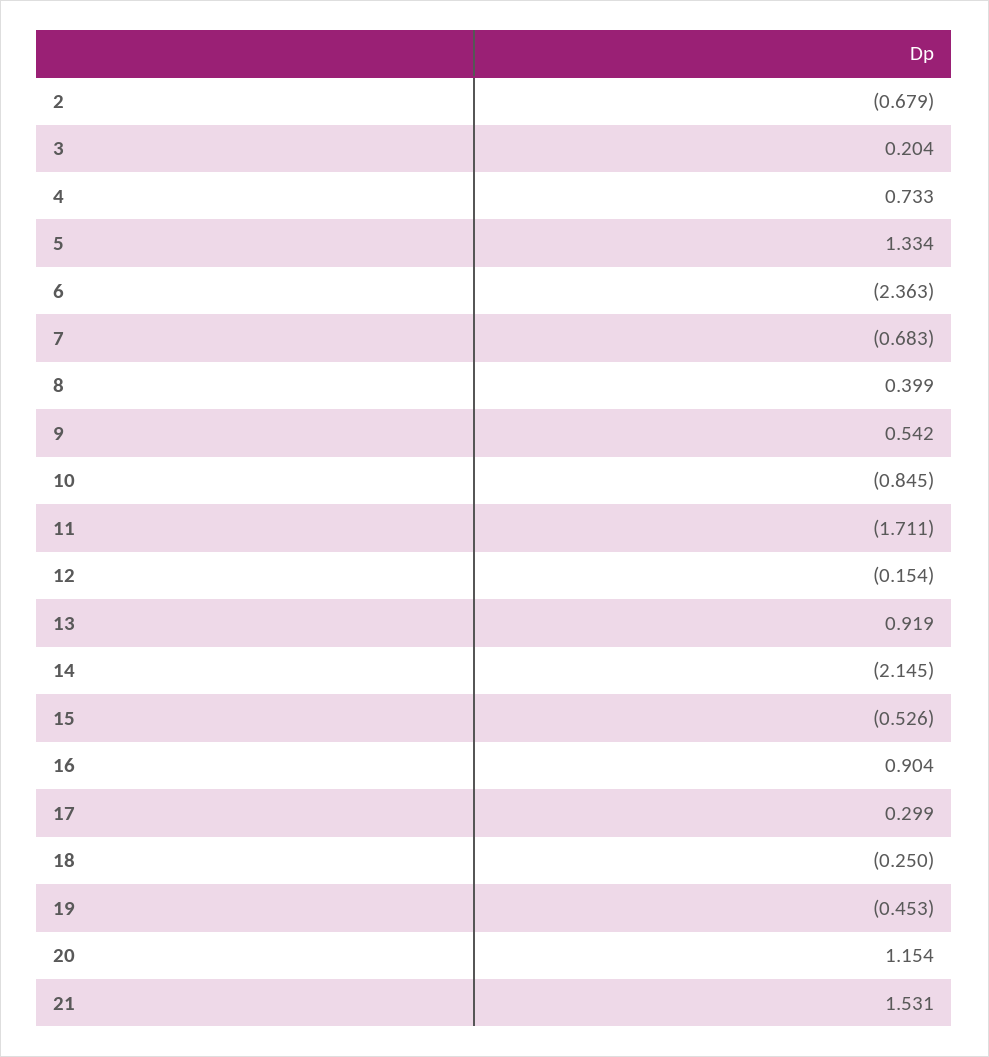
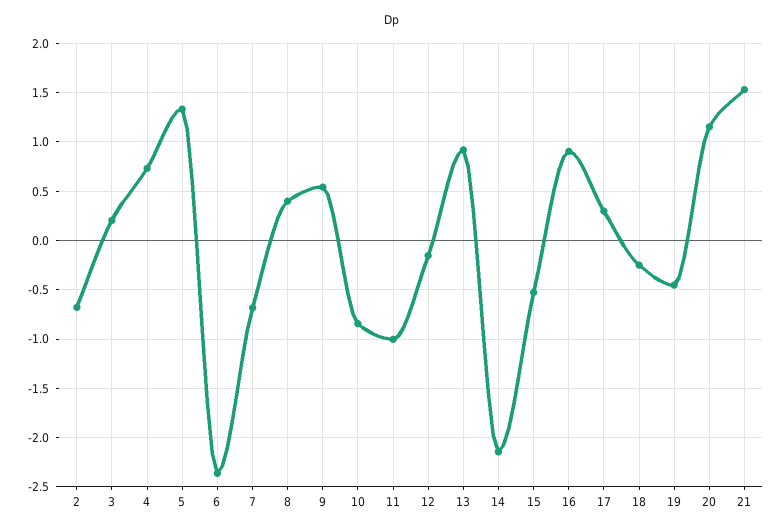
  {
    "2": -0.679,
    "3": 0.204,
    "4": 0.733,
    "5": 1.334,
    "6": -2.363,
    "7": -0.683,
    "8": 0.399,
    "9": 0.542,
    "10": -0.845,
-   "11": -1.711,
+   "11": -1,
    "12": -0.154,
    "13": 0.919,
    "14": -2.145,
    "15": -0.526,
    "16": 0.904,
    "17": 0.299,
    "18": -0.25,
    "19": -0.453,
    "20": 1.154,
    "21": 1.531
  }

